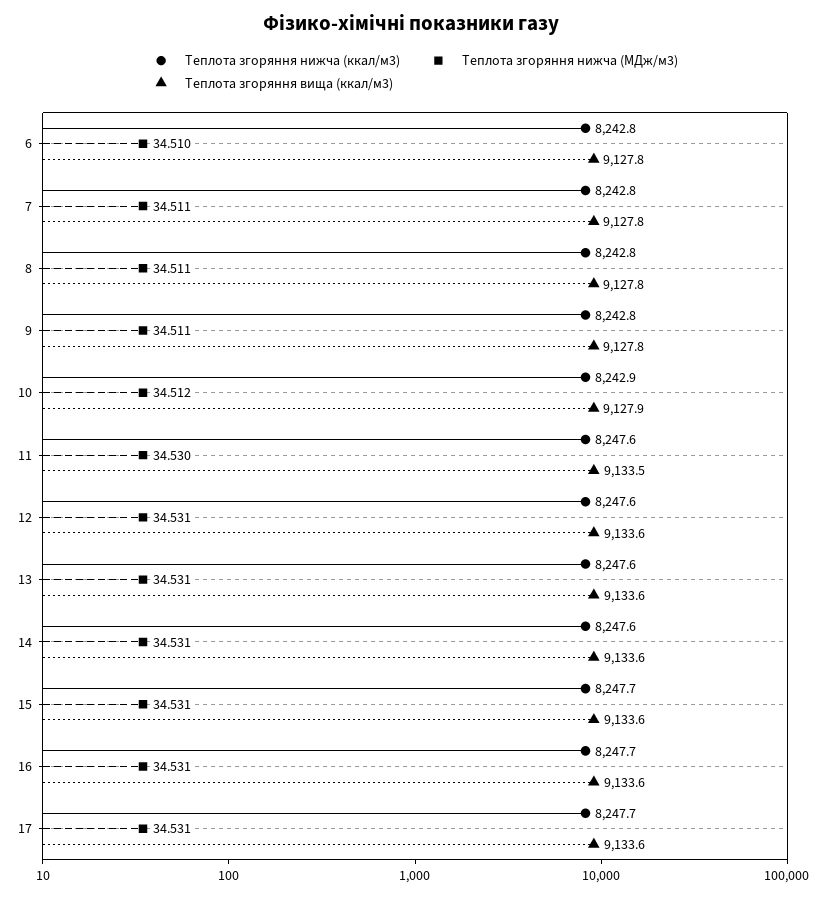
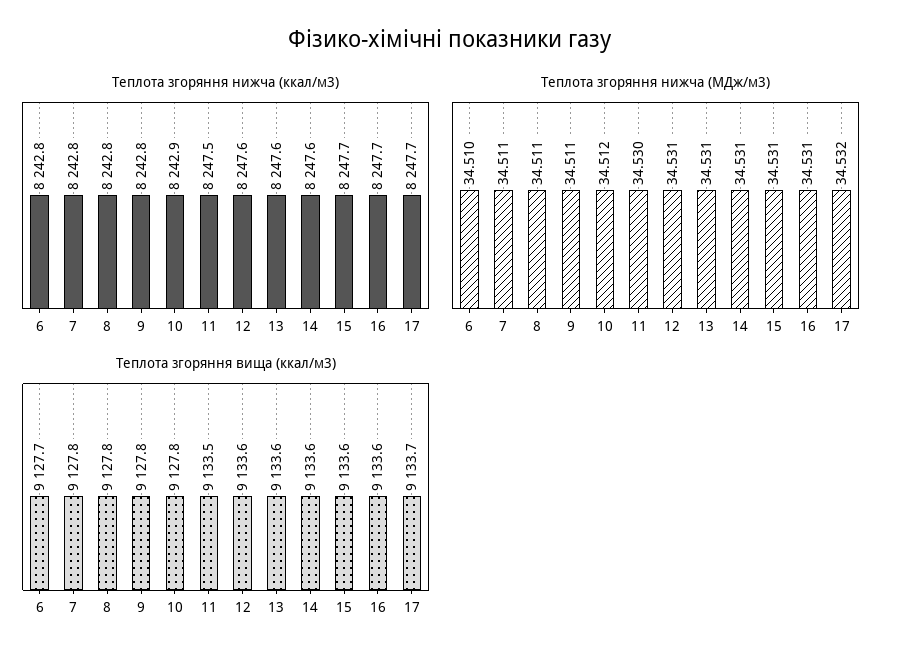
  {
    "Теплота згоряння нижча (ккал/м3)": {
      "6": 8242.8,
      "7": 8242.8,
      "8": 8242.8,
      "9": 8242.8,
      "10": 8242.9,
-     "11": 8247.6,
+     "11": 8247.5,
      "12": 8247.6,
      "13": 8247.6,
      "14": 8247.6,
      "15": 8247.7,
      "16": 8247.7,
      "17": 8247.7
    },
    "Теплота згоряння нижча (МДж/м3)": {
      "6": 34.51,
      "7": 34.511,
      "8": 34.511,
      "9": 34.511,
      "10": 34.512,
      "11": 34.53,
      "12": 34.531,
      "13": 34.531,
      "14": 34.531,
      "15": 34.531,
      "16": 34.531,
-     "17": 34.531
+     "17": 34.532
    },
    "Теплота згоряння вища (ккал/м3)": {
-     "6": 9127.8,
+     "6": 9127.7,
      "7": 9127.8,
      "8": 9127.8,
      "9": 9127.8,
-     "10": 9127.9,
+     "10": 9127.8,
      "11": 9133.5,
      "12": 9133.6,
      "13": 9133.6,
      "14": 9133.6,
      "15": 9133.6,
      "16": 9133.6,
-     "17": 9133.6
+     "17": 9133.7
    }
  }

